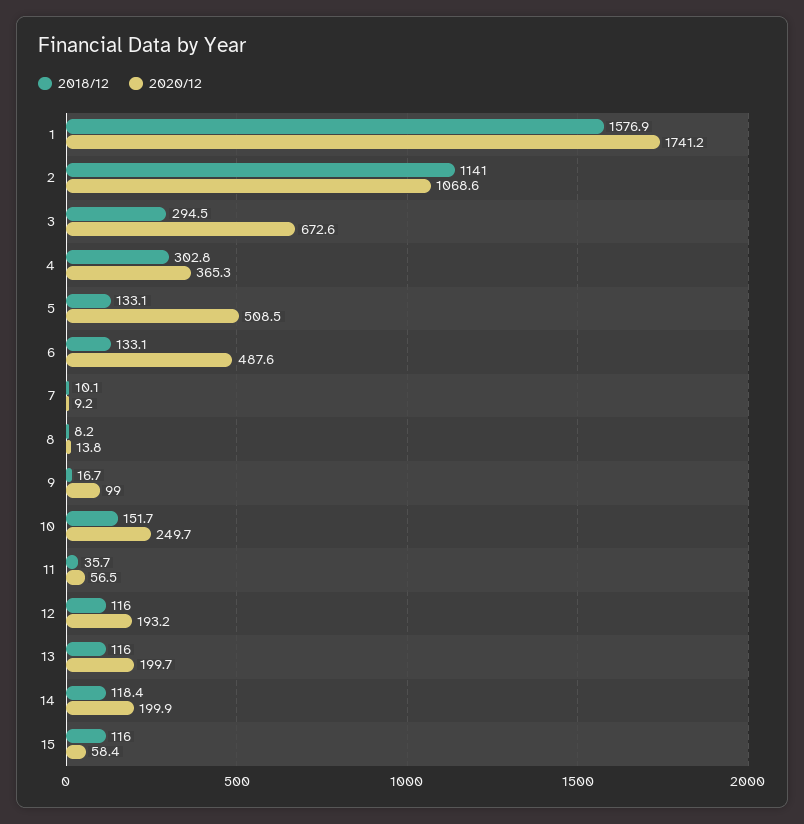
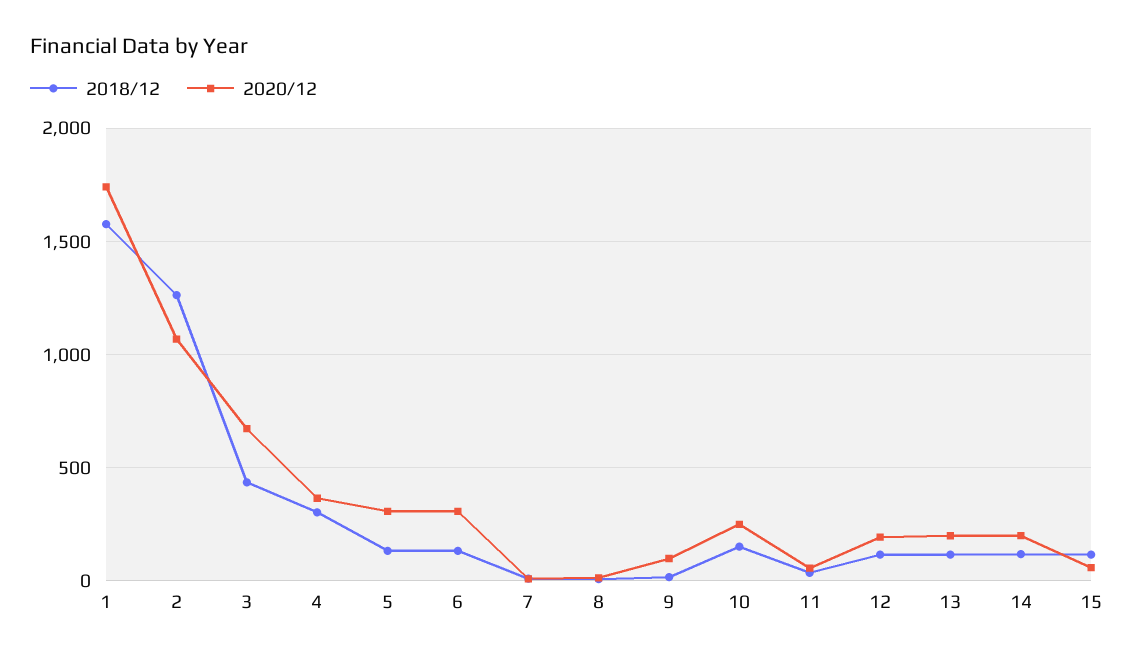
  {
    "2018/12": {
      "1": 1576.9,
-     "2": 1141,
+     "2": 1250,
-     "3": 294.5,
+     "3": 450,
      "4": 302.8,
      "5": 133.1,
      "6": 133.1,
      "7": 10.1,
      "8": 8.2,
      "9": 16.7,
      "10": 151.7,
      "11": 35.7,
      "12": 116,
      "13": 116,
      "14": 118.4,
      "15": 116
    },
    "2020/12": {
      "1": 1741.2,
      "2": 1068.6,
      "3": 672.6,
      "4": 365.3,
-     "5": 508.5,
+     "5": 300,
-     "6": 487.6,
+     "6": 300,
      "7": 9.2,
      "8": 13.8,
      "9": 99,
      "10": 249.7,
      "11": 56.5,
      "12": 193.2,
      "13": 199.7,
      "14": 199.9,
      "15": 58.4
    }
  }

